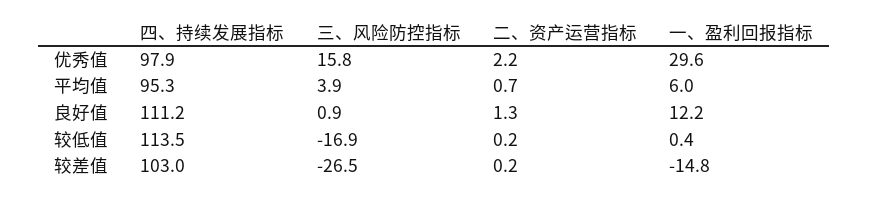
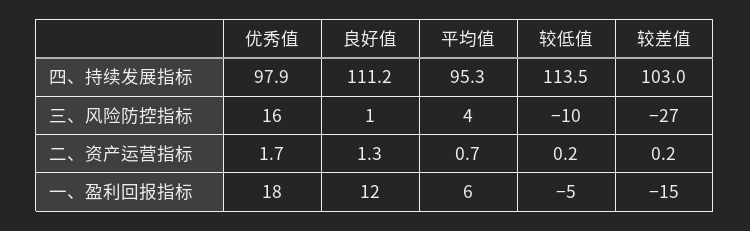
  {
    "四、持续发展指标": {
      "优秀值": 97.9,
      "平均值": 95.3,
      "良好值": 111.2,
      "较低值": 113.5,
      "较差值": 103
    },
    "三、风险防控指标": {
      "优秀值": 15.8,
      "平均值": 3.9,
      "良好值": 0.9,
-     "较低值": -16.9,
+     "较低值": -10,
      "较差值": -26.5
    },
    "二、资产运营指标": {
-     "优秀值": 2.2,
+     "优秀值": 1.7,
      "平均值": 0.7,
      "良好值": 1.3,
      "较低值": 0.2,
      "较差值": 0.2
    },
    "一、盈利回报指标": {
-     "优秀值": 29.6,
+     "优秀值": 18,
      "平均值": 6,
      "良好值": 12.2,
-     "较低值": 0.4,
+     "较低值": -5,
      "较差值": -14.8
    }
  }

